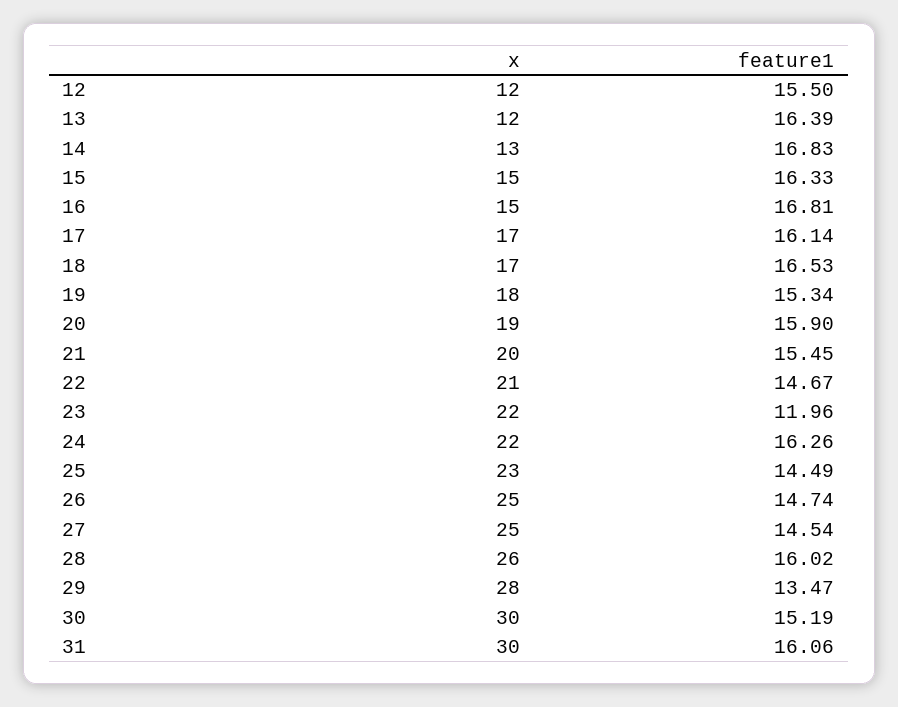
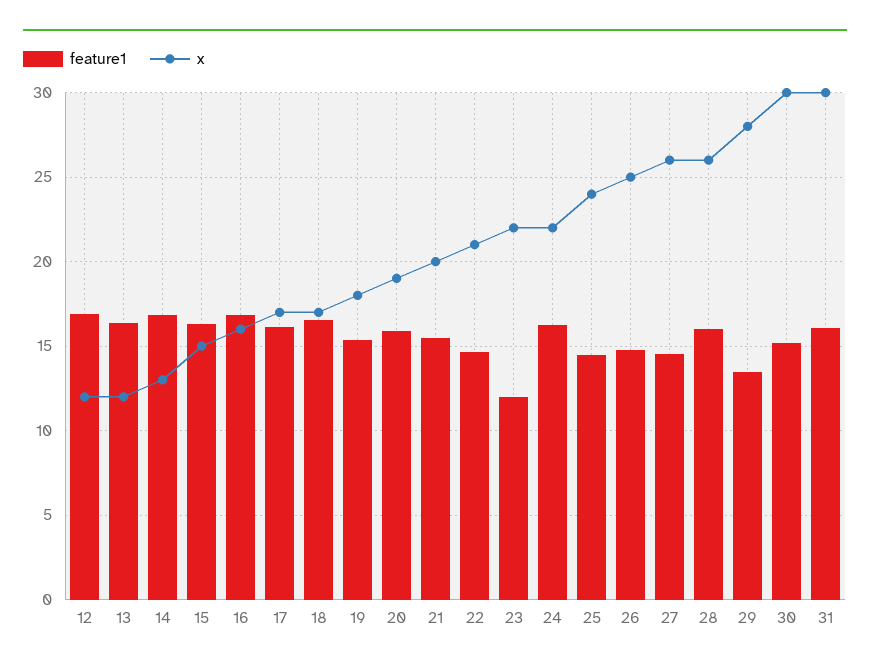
  {
    "x": {
      "12": 12,
      "13": 12,
      "14": 13,
      "15": 15,
-     "16": 15,
+     "16": 16,
      "17": 17,
      "18": 17,
      "19": 18,
      "20": 19,
      "21": 20,
      "22": 21,
      "23": 22,
      "24": 22,
-     "25": 23,
+     "25": 24,
      "26": 25,
-     "27": 25,
+     "27": 26,
      "28": 26,
      "29": 28,
      "30": 30,
      "31": 30
    },
    "feature1": {
-     "12": 15.5,
+     "12": 17,
      "13": 16.39,
      "14": 16.83,
      "15": 16.33,
      "16": 16.81,
      "17": 16.14,
      "18": 16.53,
      "19": 15.34,
      "20": 15.9,
      "21": 15.45,
      "22": 14.67,
      "23": 11.96,
      "24": 16.26,
      "25": 14.49,
      "26": 14.74,
      "27": 14.54,
      "28": 16.02,
      "29": 13.47,
      "30": 15.19,
      "31": 16.06
    }
  }

